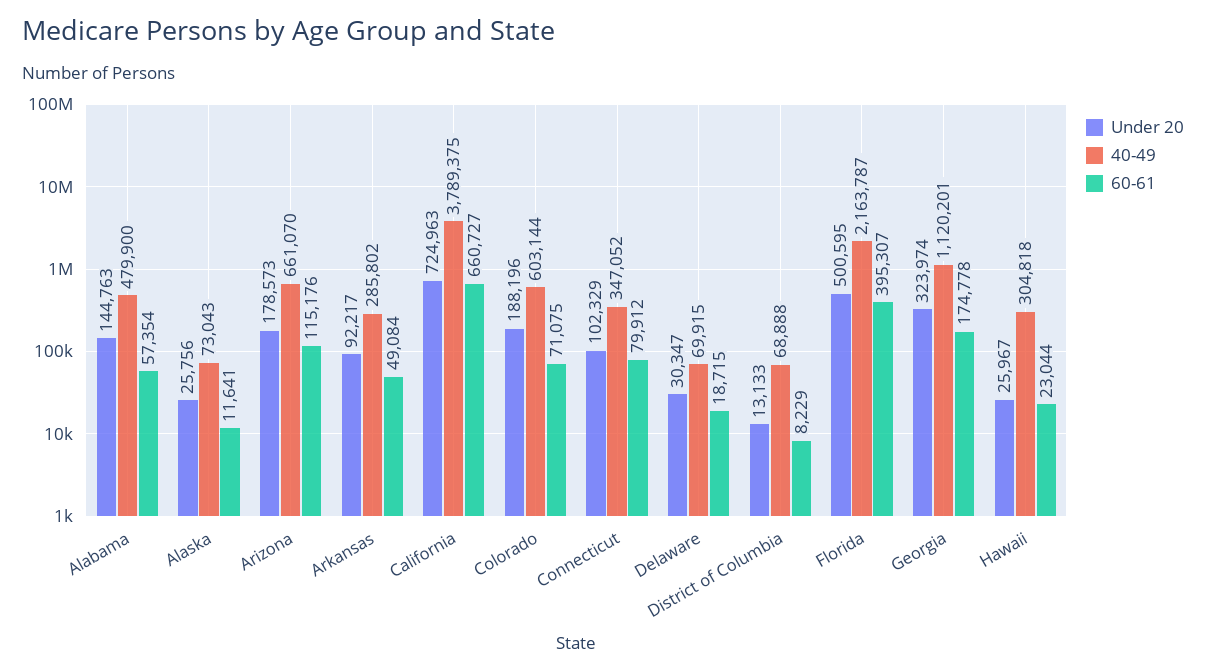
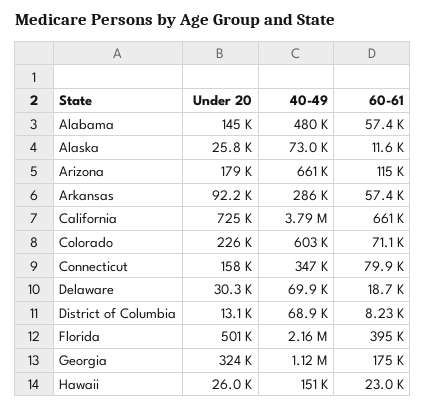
  {
    "Under 20": {
      "Alabama": 144763,
      "Alaska": 25756,
      "Arizona": 178573,
      "Arkansas": 92217,
      "California": 724963,
-     "Colorado": 188196,
+     "Colorado": 226000,
-     "Connecticut": 102329,
+     "Connecticut": 158000,
      "Delaware": 30347,
      "District of Columbia": 13133,
      "Florida": 500595,
      "Georgia": 323974,
      "Hawaii": 25967
    },
    "40-49": {
      "Alabama": 479900,
      "Alaska": 73043,
      "Arizona": 661070,
      "Arkansas": 285802,
      "California": 3789375,
      "Colorado": 603144,
      "Connecticut": 347052,
      "Delaware": 69915,
      "District of Columbia": 68888,
      "Florida": 2163787,
      "Georgia": 1120201,
-     "Hawaii": 304818
+     "Hawaii": 151000
    },
    "60-61": {
      "Alabama": 57354,
      "Alaska": 11641,
      "Arizona": 115176,
-     "Arkansas": 49084,
+     "Arkansas": 57400,
      "California": 660727,
      "Colorado": 71075,
      "Connecticut": 79912,
      "Delaware": 18715,
      "District of Columbia": 8229,
      "Florida": 395307,
      "Georgia": 174778,
      "Hawaii": 23044
    }
  }

